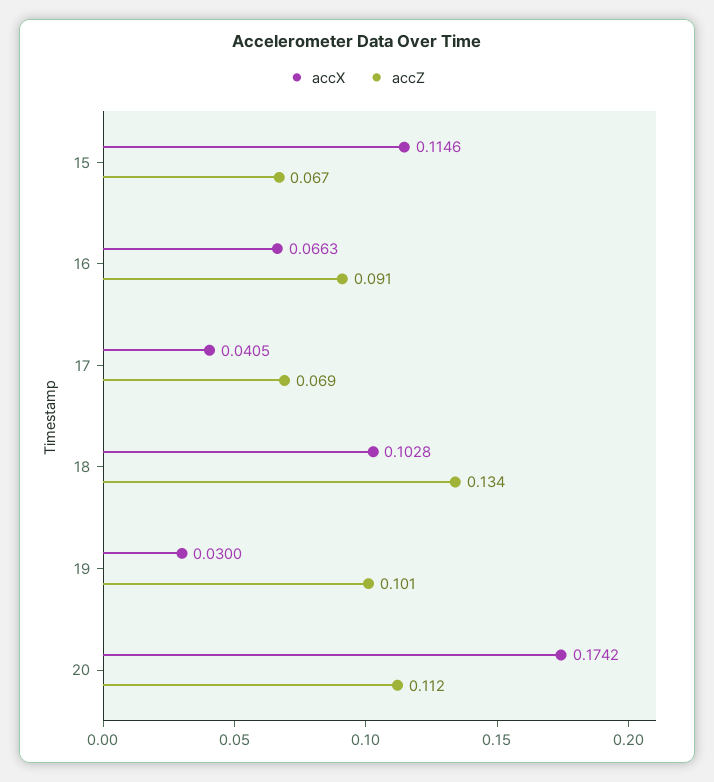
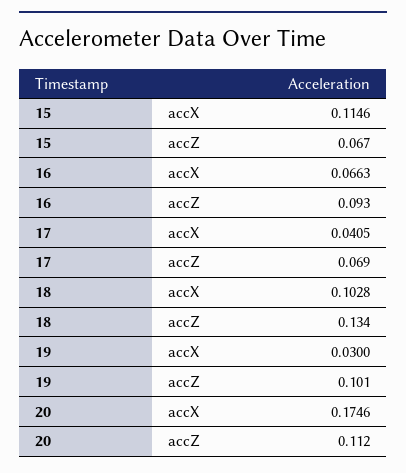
  {
    "accX": {
      "15": 0.1146,
      "16": 0.0663,
      "17": 0.0405,
      "18": 0.1028,
      "19": 0.03,
-     "20": 0.1742
+     "20": 0.1746
    },
    "accZ": {
      "15": 0.067,
-     "16": 0.091,
+     "16": 0.093,
      "17": 0.069,
      "18": 0.134,
      "19": 0.101,
      "20": 0.112
    }
  }

